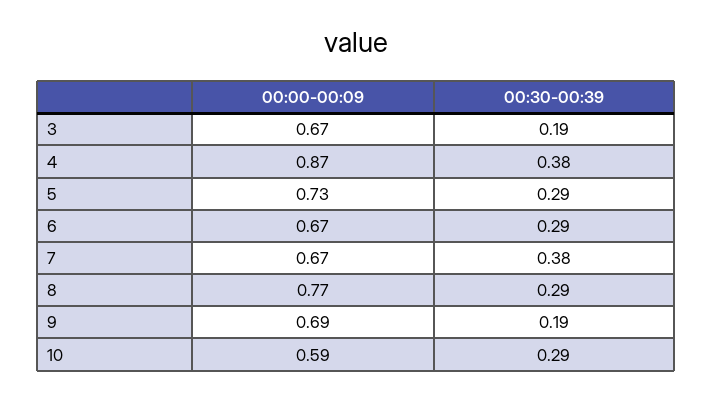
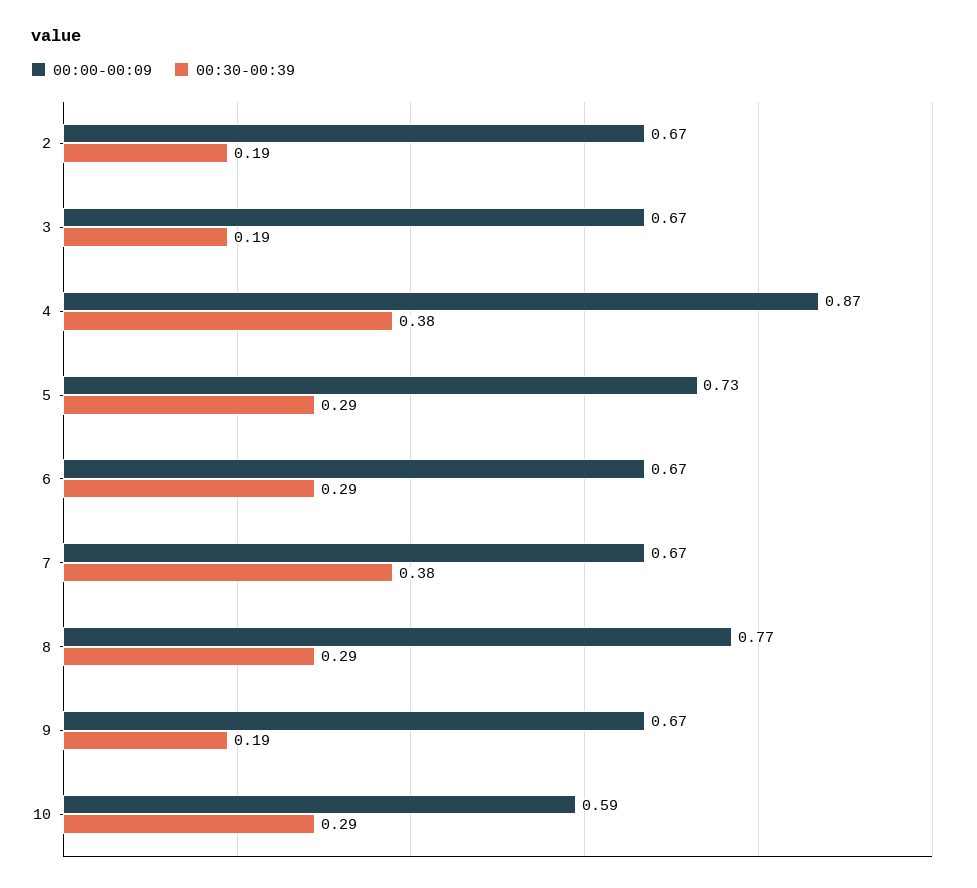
  {
    "00:00-00:09": {
      "3": 0.67,
      "4": 0.87,
      "5": 0.73,
      "6": 0.67,
      "7": 0.67,
      "8": 0.77,
-     "9": 0.69,
+     "9": 0.67,
-     "10": 0.59
+     "10": 0.59,
+     "2": 0.67
    },
    "00:30-00:39": {
      "3": 0.19,
      "4": 0.38,
      "5": 0.29,
      "6": 0.29,
      "7": 0.38,
      "8": 0.29,
      "9": 0.19,
-     "10": 0.29
+     "10": 0.29,
+     "2": 0.19
    }
  }

